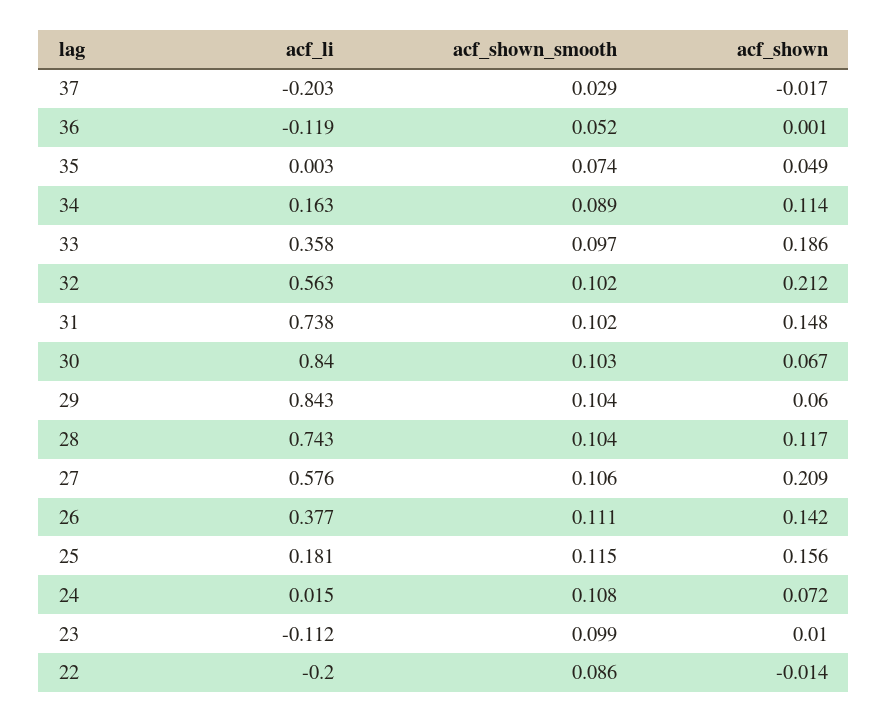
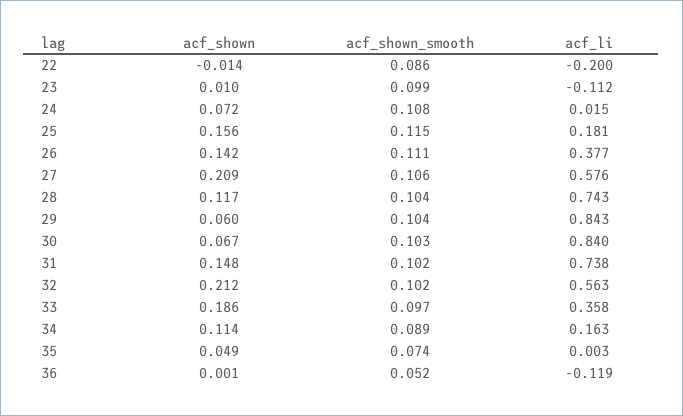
  {
    "acf_li": {
-     "37": -0.203,
      "36": -0.119,
      "35": 0.003,
      "34": 0.163,
      "33": 0.358,
      "32": 0.563,
      "31": 0.738,
      "30": 0.84,
      "29": 0.843,
      "28": 0.743,
      "27": 0.576,
      "26": 0.377,
      "25": 0.181,
      "24": 0.015,
      "23": -0.112,
      "22": -0.2
    },
    "acf_shown_smooth": {
-     "37": 0.029,
      "36": 0.052,
      "35": 0.074,
      "34": 0.089,
      "33": 0.097,
      "32": 0.102,
      "31": 0.102,
      "30": 0.103,
      "29": 0.104,
      "28": 0.104,
      "27": 0.106,
      "26": 0.111,
      "25": 0.115,
      "24": 0.108,
      "23": 0.099,
      "22": 0.086
    },
    "acf_shown": {
-     "37": -0.017,
      "36": 0.001,
      "35": 0.049,
      "34": 0.114,
      "33": 0.186,
      "32": 0.212,
      "31": 0.148,
      "30": 0.067,
      "29": 0.06,
      "28": 0.117,
      "27": 0.209,
      "26": 0.142,
      "25": 0.156,
      "24": 0.072,
      "23": 0.01,
      "22": -0.014
    }
  }

